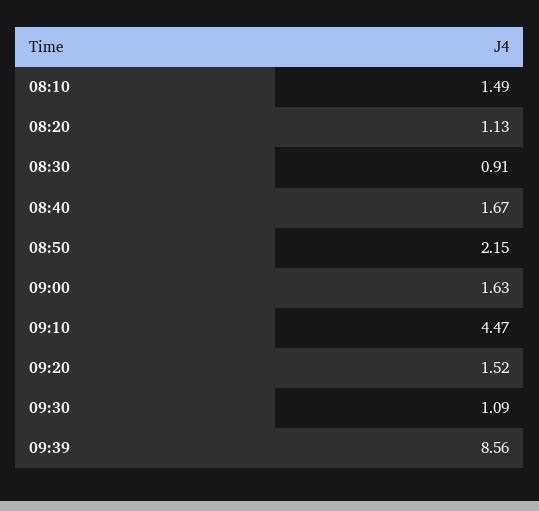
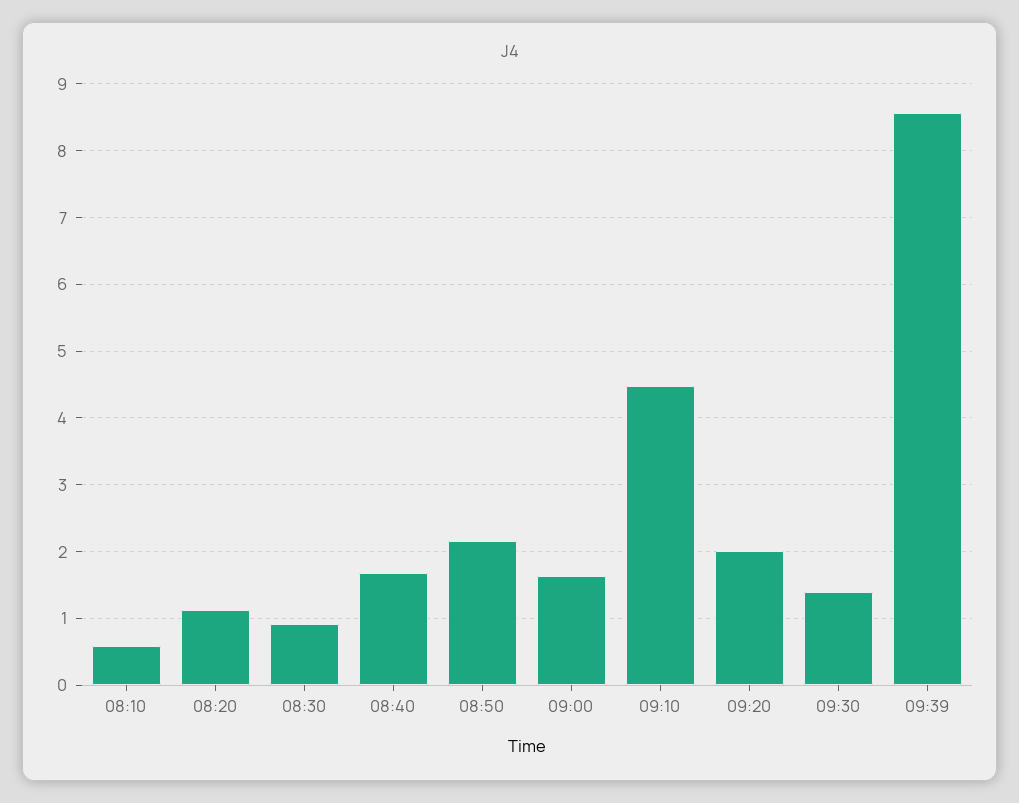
  {
-   "08:10": 1.49,
+   "08:10": 0.6,
    "08:20": 1.13,
    "08:30": 0.91,
    "08:40": 1.67,
    "08:50": 2.15,
    "09:00": 1.63,
    "09:10": 4.47,
-   "09:20": 1.52,
+   "09:20": 2,
-   "09:30": 1.09,
+   "09:30": 1.4,
    "09:39": 8.56
  }

